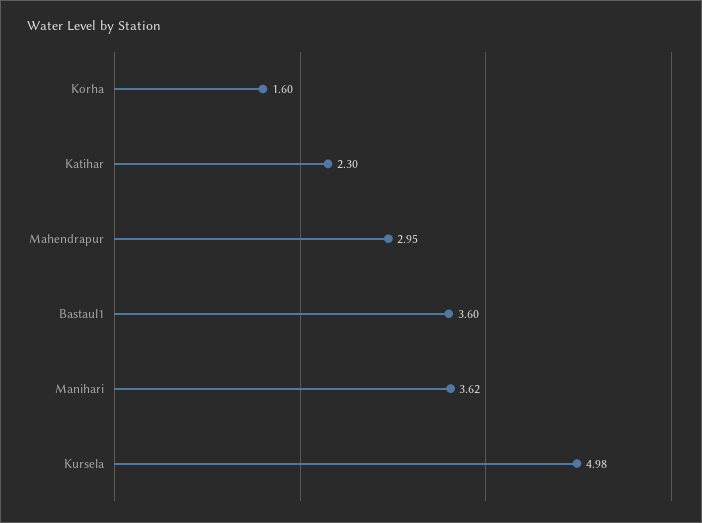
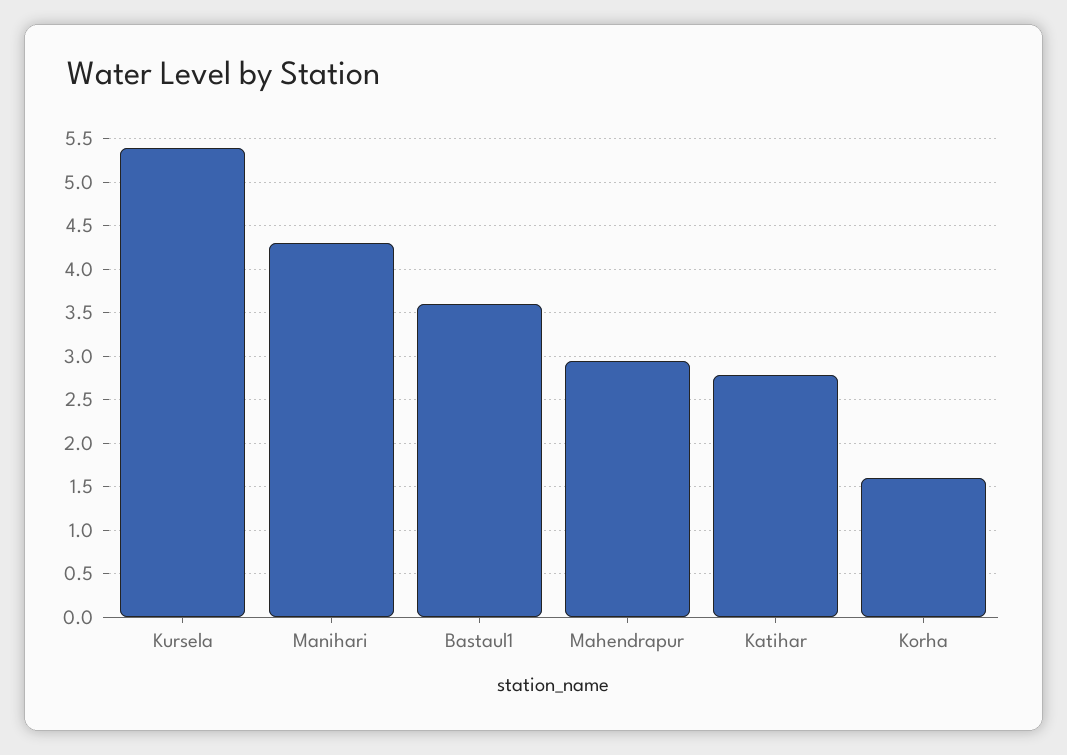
  {
    "Korha": 1.6,
-   "Katihar": 2.3,
+   "Katihar": 2.8,
    "Mahendrapur": 2.95,
    "Bastaul1": 3.6,
-   "Manihari": 3.62,
+   "Manihari": 4.3,
-   "Kursela": 4.98
+   "Kursela": 5.4
  }

